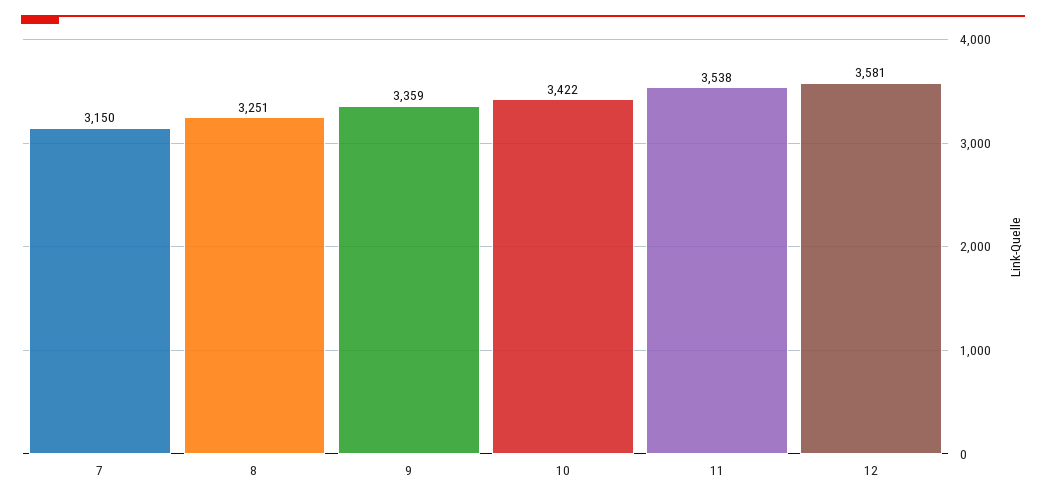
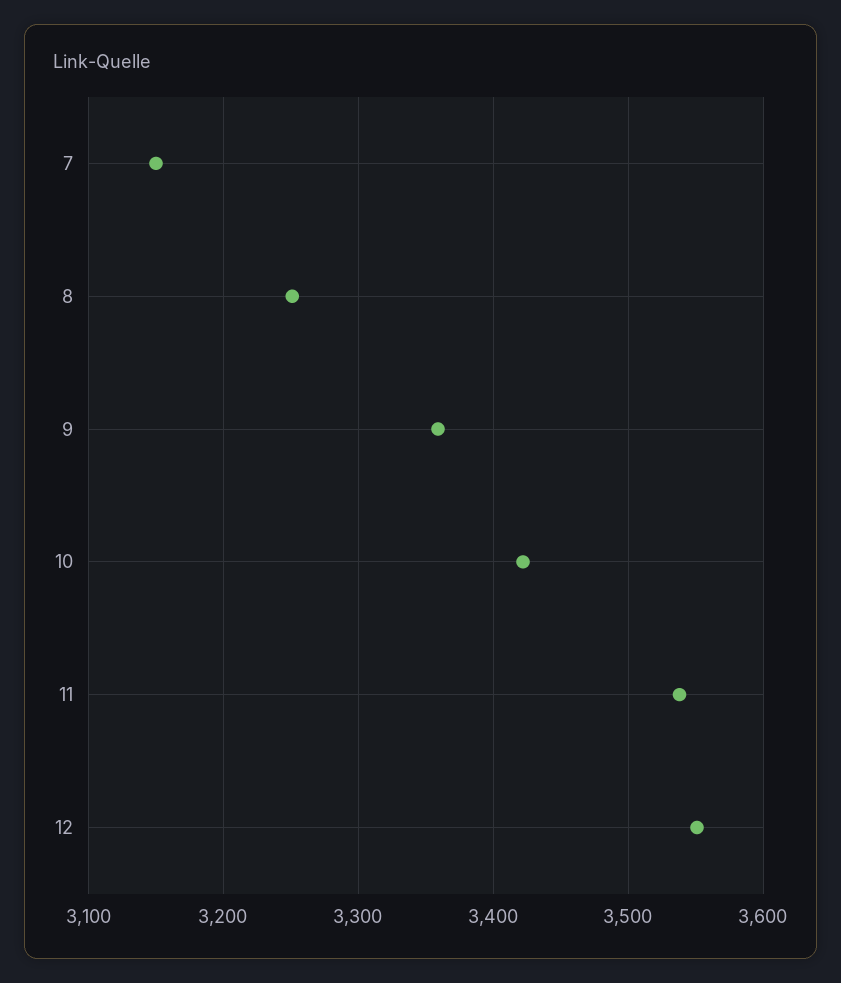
  {
    "7": 3150,
    "8": 3251,
    "9": 3359,
    "10": 3422,
    "11": 3538,
-   "12": 3581
+   "12": 3550
  }

